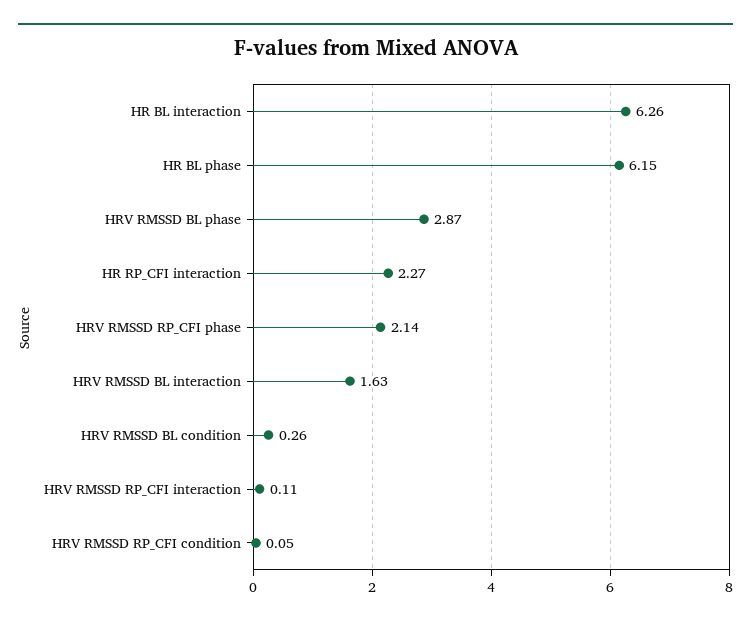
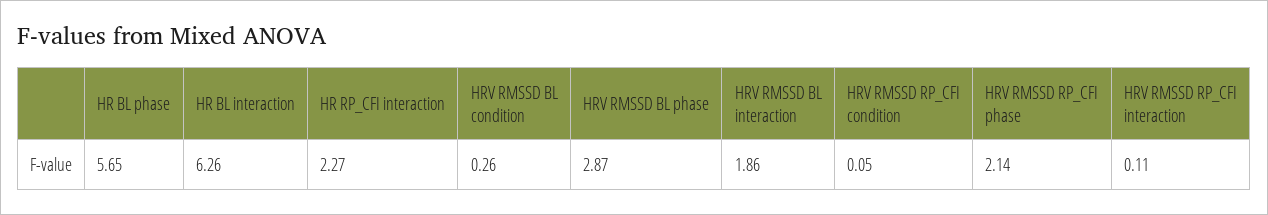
  {
    "HR BL interaction": 6.26,
-   "HR BL phase": 6.15,
+   "HR BL phase": 5.65,
    "HRV RMSSD BL phase": 2.87,
    "HR RP_CFI interaction": 2.27,
    "HRV RMSSD RP_CFI phase": 2.14,
-   "HRV RMSSD BL interaction": 1.63,
+   "HRV RMSSD BL interaction": 1.86,
    "HRV RMSSD BL condition": 0.26,
    "HRV RMSSD RP_CFI interaction": 0.11,
    "HRV RMSSD RP_CFI condition": 0.05
  }

